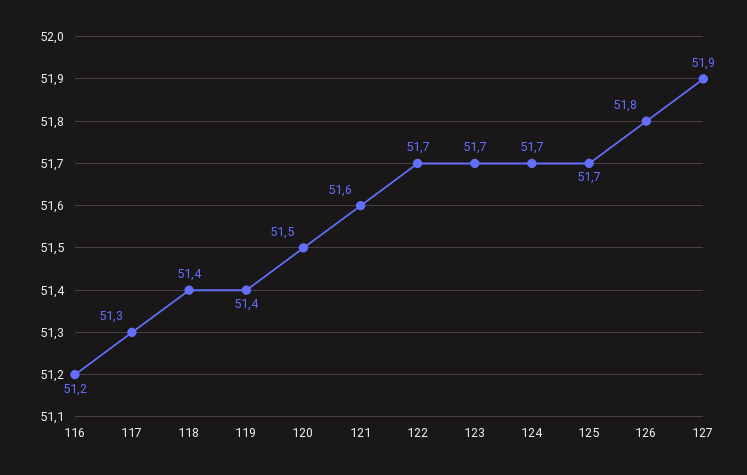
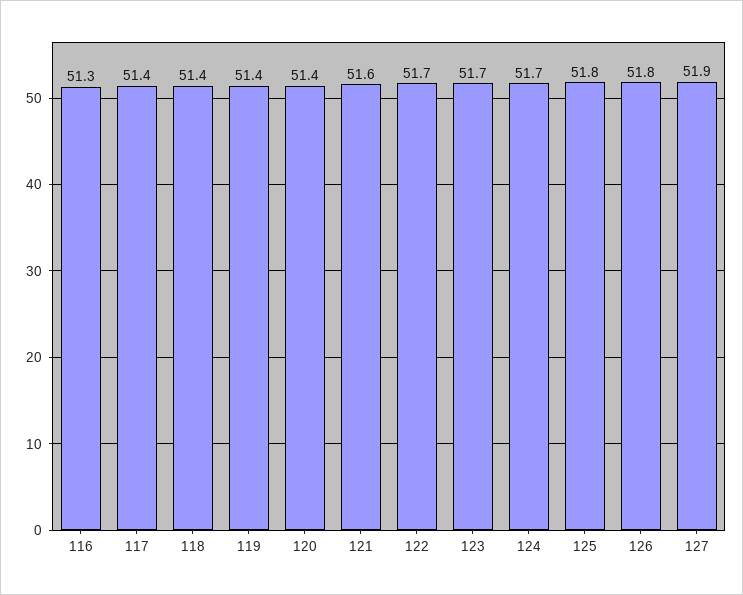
  {
-   "116": 51.2,
+   "116": 51.3,
-   "117": 51.3,
+   "117": 51.4,
    "118": 51.4,
    "119": 51.4,
-   "120": 51.5,
+   "120": 51.4,
    "121": 51.6,
    "122": 51.7,
    "123": 51.7,
    "124": 51.7,
-   "125": 51.7,
+   "125": 51.8,
    "126": 51.8,
    "127": 51.9
  }

